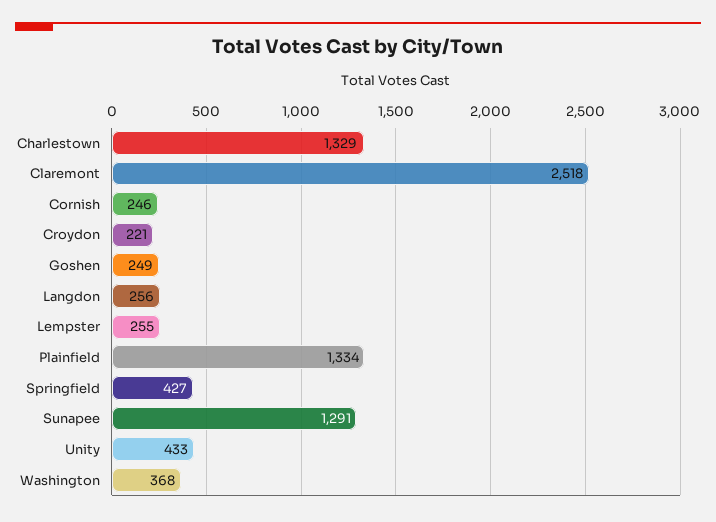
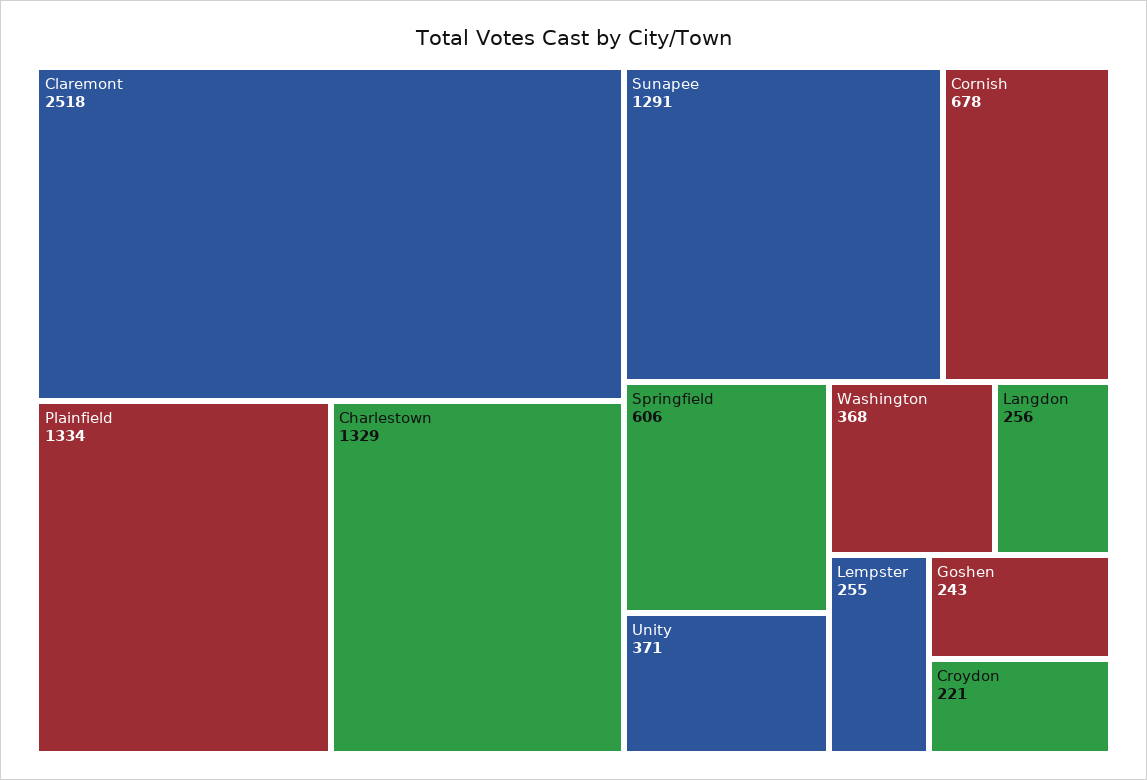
  {
    "Charlestown": 1329,
    "Claremont": 2518,
-   "Cornish": 246,
+   "Cornish": 678,
    "Croydon": 221,
-   "Goshen": 249,
+   "Goshen": 243,
    "Langdon": 256,
    "Lempster": 255,
    "Plainfield": 1334,
-   "Springfield": 427,
+   "Springfield": 606,
    "Sunapee": 1291,
-   "Unity": 433,
+   "Unity": 371,
    "Washington": 368
  }

